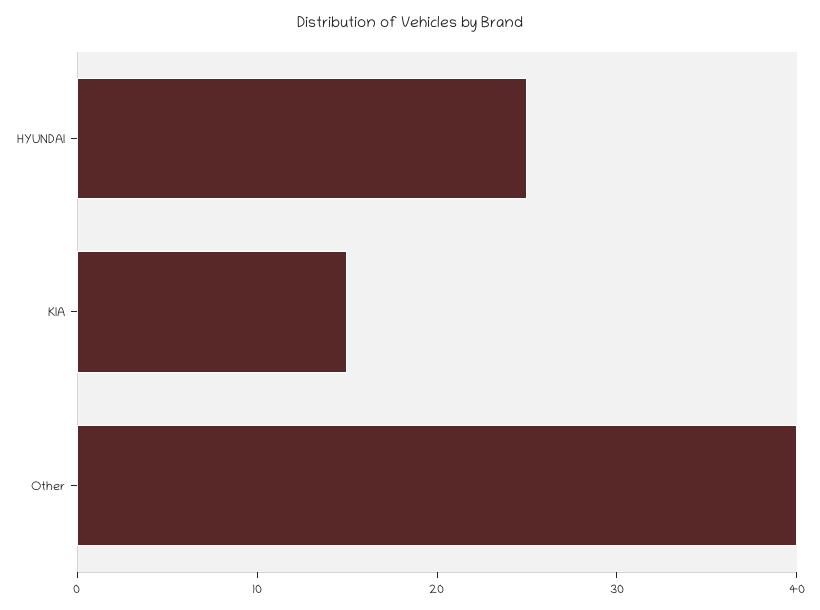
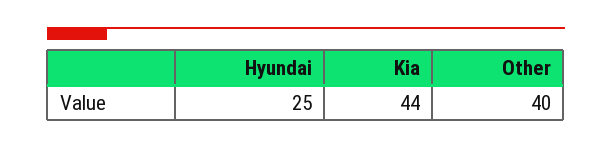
  {
    "HYUNDAI": 25,
-   "KIA": 15,
+   "KIA": 44,
    "Other": 40
  }

